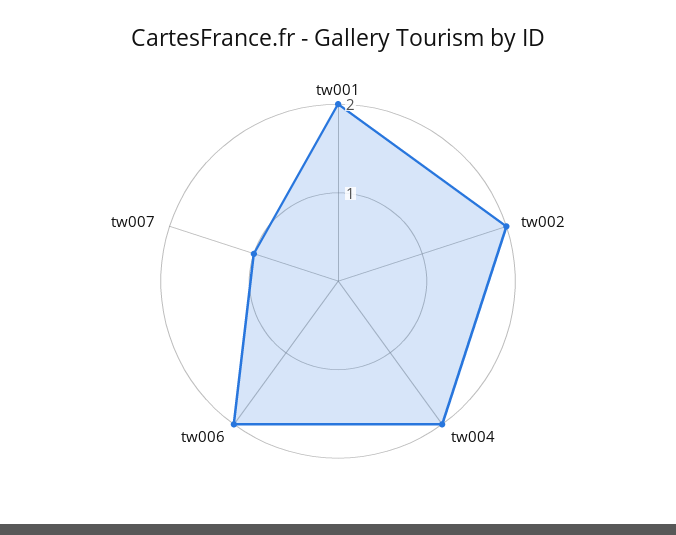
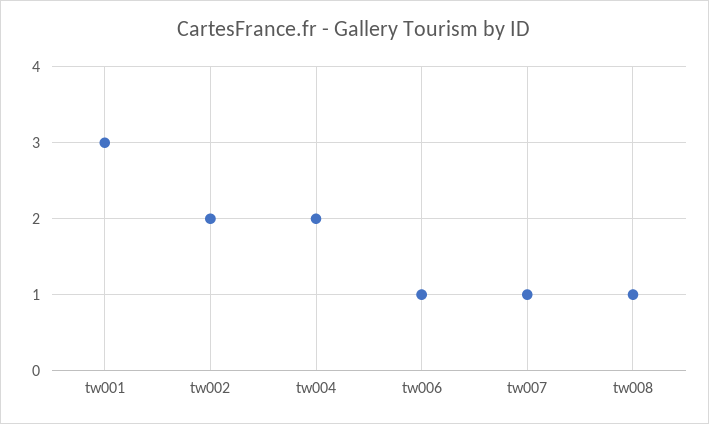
  {
-   "tw001": 2,
+   "tw001": 3,
    "tw002": 2,
    "tw004": 2,
-   "tw006": 2,
+   "tw006": 1,
-   "tw007": 1
+   "tw007": 1,
+   "tw008": 1
  }

